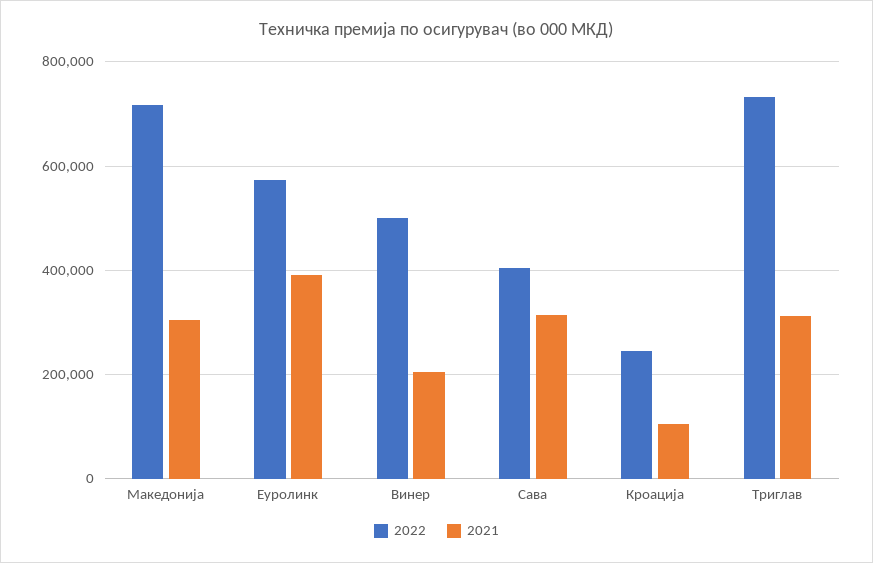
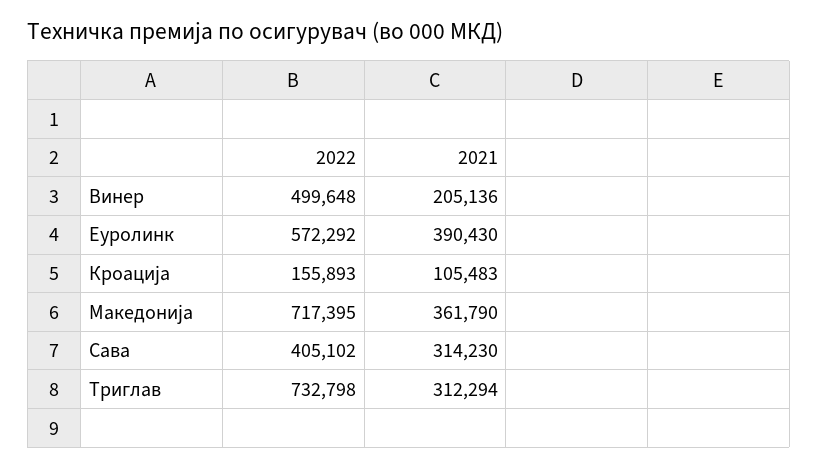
  {
    "2022": {
      "Македонија": 717395,
      "Еуролинк": 572292,
      "Винер": 499648,
      "Сава": 405102,
-     "Кроација": 240000,
+     "Кроација": 155893,
      "Триглав": 732798
    },
    "2021": {
-     "Македонија": 300000,
+     "Македонија": 361790,
      "Еуролинк": 390430,
      "Винер": 205136,
      "Сава": 314230,
      "Кроација": 105483,
      "Триглав": 312294
    }
  }

